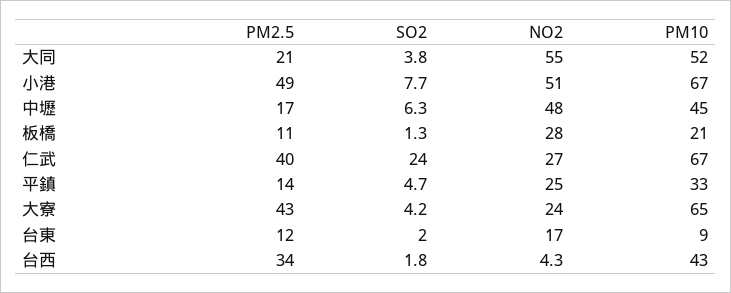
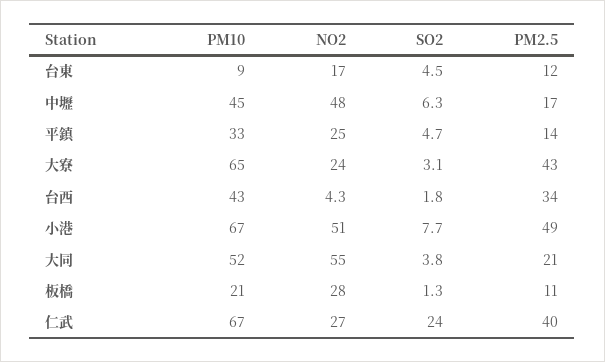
  {
    "PM2.5": {
      "大同": 21,
      "小港": 49,
      "中壢": 17,
      "板橋": 11,
      "仁武": 40,
      "平鎮": 14,
      "大寮": 43,
      "台東": 12,
      "台西": 34
    },
    "SO2": {
      "大同": 3.8,
      "小港": 7.7,
      "中壢": 6.3,
      "板橋": 1.3,
      "仁武": 24,
      "平鎮": 4.7,
-     "大寮": 4.2,
+     "大寮": 3.1,
-     "台東": 2,
+     "台東": 4.5,
      "台西": 1.8
    },
    "NO2": {
      "大同": 55,
      "小港": 51,
      "中壢": 48,
      "板橋": 28,
      "仁武": 27,
      "平鎮": 25,
      "大寮": 24,
      "台東": 17,
      "台西": 4.3
    },
    "PM10": {
      "大同": 52,
      "小港": 67,
      "中壢": 45,
      "板橋": 21,
      "仁武": 67,
      "平鎮": 33,
      "大寮": 65,
      "台東": 9,
      "台西": 43
    }
  }

